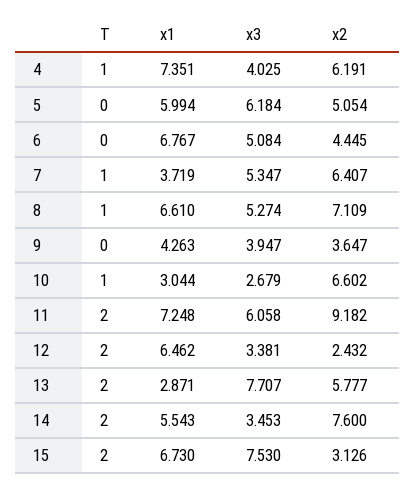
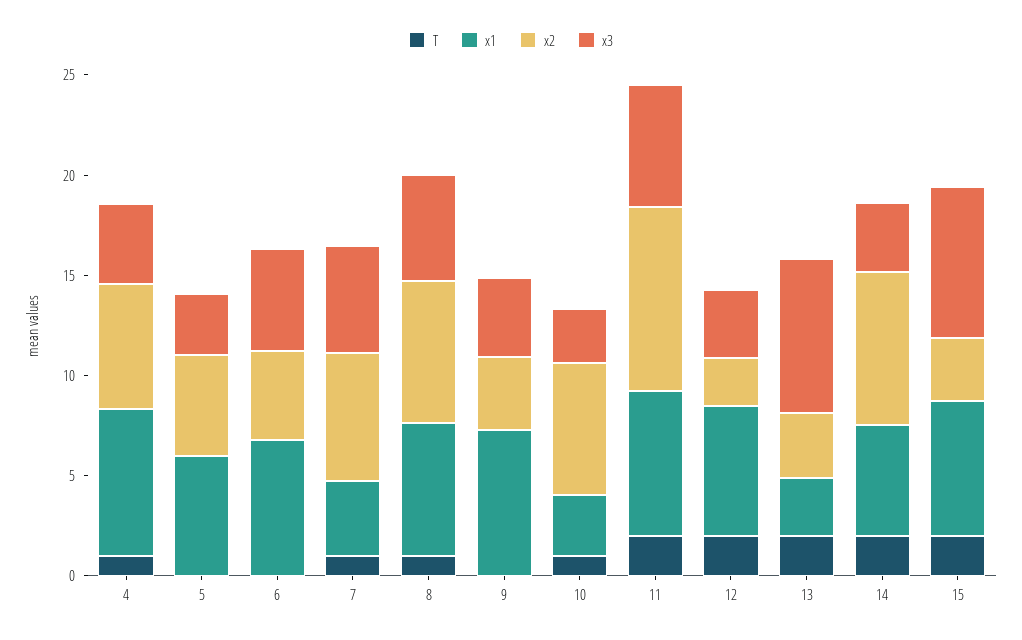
  {
    "T": {
      "4": 1,
      "5": 0,
      "6": 0,
      "7": 1,
      "8": 1,
      "9": 0,
      "10": 1,
      "11": 2,
      "12": 2,
      "13": 2,
      "14": 2,
      "15": 2
    },
    "x1": {
      "4": 7.351,
      "5": 5.994,
      "6": 6.767,
      "7": 3.719,
      "8": 6.61,
-     "9": 4.263,
+     "9": 7,
      "10": 3.044,
      "11": 7.248,
      "12": 6.462,
      "13": 2.871,
      "14": 5.543,
      "15": 6.73
    },
    "x3": {
      "4": 4.025,
-     "5": 6.184,
+     "5": 3,
      "6": 5.084,
      "7": 5.347,
      "8": 5.274,
      "9": 3.947,
      "10": 2.679,
      "11": 6.058,
      "12": 3.381,
      "13": 7.707,
      "14": 3.453,
      "15": 7.53
    },
    "x2": {
      "4": 6.191,
      "5": 5.054,
      "6": 4.445,
      "7": 6.407,
      "8": 7.109,
      "9": 3.647,
      "10": 6.602,
      "11": 9.182,
      "12": 2.432,
-     "13": 5.777,
+     "13": 3,
      "14": 7.6,
      "15": 3.126
    }
  }

